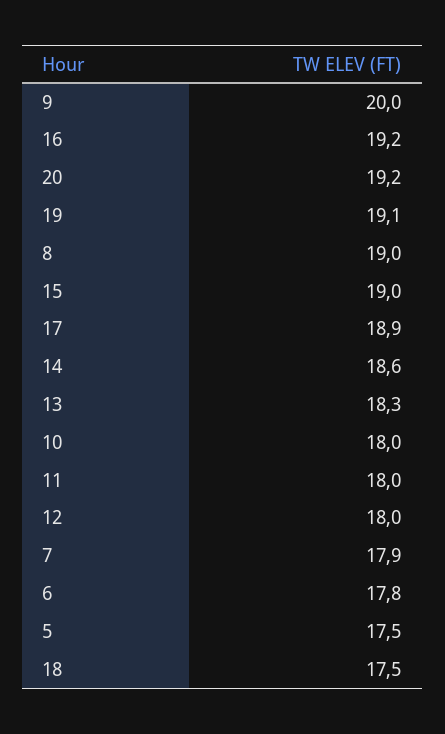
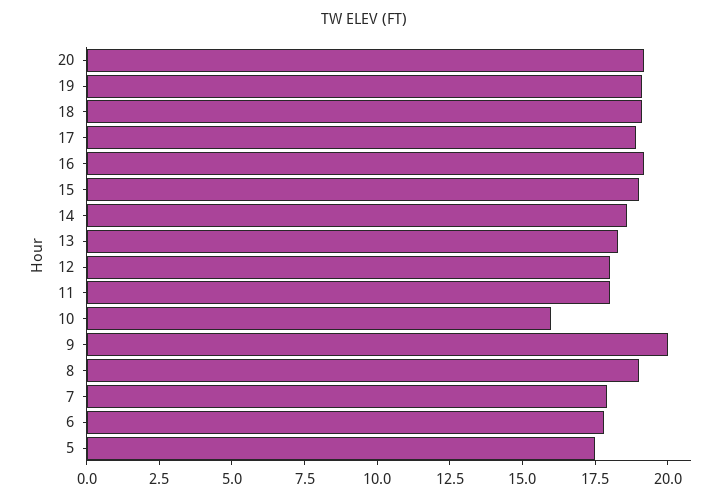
  {
    "9": 20,
    "16": 19.2,
    "20": 19.2,
    "19": 19.1,
    "8": 19,
    "15": 19,
    "17": 18.9,
    "14": 18.6,
    "13": 18.3,
-   "10": 18,
+   "10": 16,
    "11": 18,
    "12": 18,
    "7": 17.9,
    "6": 17.8,
    "5": 17.5,
-   "18": 17.5
+   "18": 19
  }

